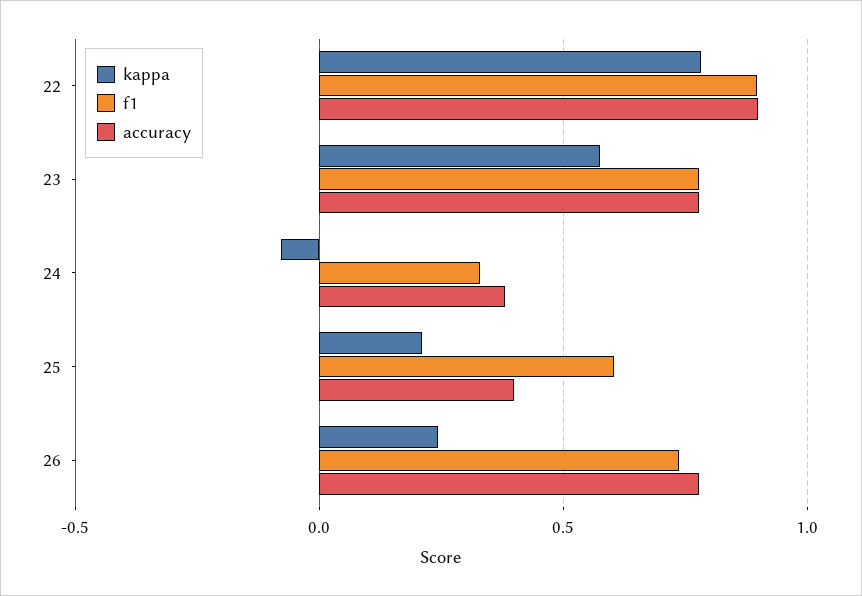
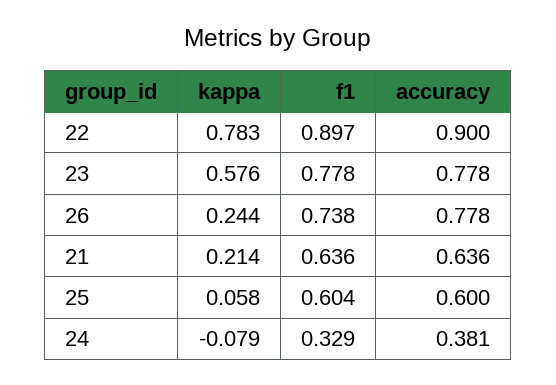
  {
    "kappa": {
      "22": 0.783,
      "23": 0.576,
      "24": -0.079,
-     "25": 0.2,
+     "25": 0.058,
-     "26": 0.244
+     "26": 0.244,
+     "21": 0.214
    },
    "f1": {
      "22": 0.897,
      "23": 0.778,
      "24": 0.329,
      "25": 0.604,
-     "26": 0.738
+     "26": 0.738,
+     "21": 0.636
    },
    "accuracy": {
      "22": 0.9,
      "23": 0.778,
      "24": 0.381,
-     "25": 0.4,
+     "25": 0.6,
-     "26": 0.778
+     "26": 0.778,
+     "21": 0.636
    }
  }

